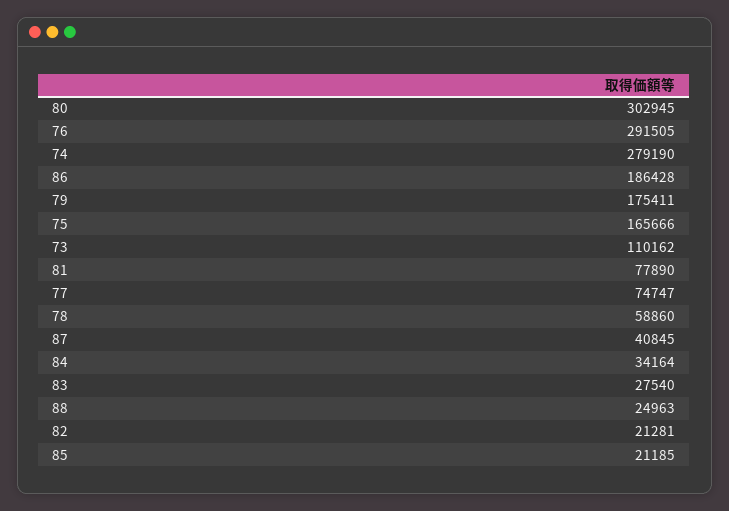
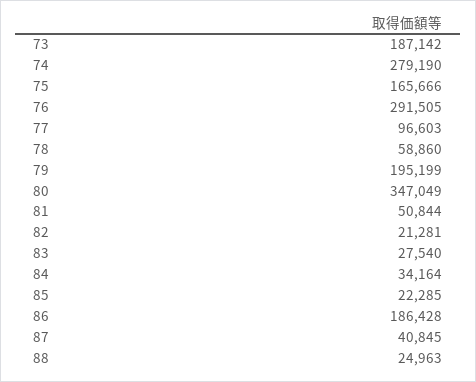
  {
-   "80": 302945,
+   "80": 347049,
    "76": 291505,
    "74": 279190,
    "86": 186428,
-   "79": 175411,
+   "79": 195199,
    "75": 165666,
-   "73": 110162,
+   "73": 187142,
-   "81": 77890,
+   "81": 50844,
-   "77": 74747,
+   "77": 96603,
    "78": 58860,
    "87": 40845,
    "84": 34164,
    "83": 27540,
    "88": 24963,
    "82": 21281,
-   "85": 21185
+   "85": 22285
  }

